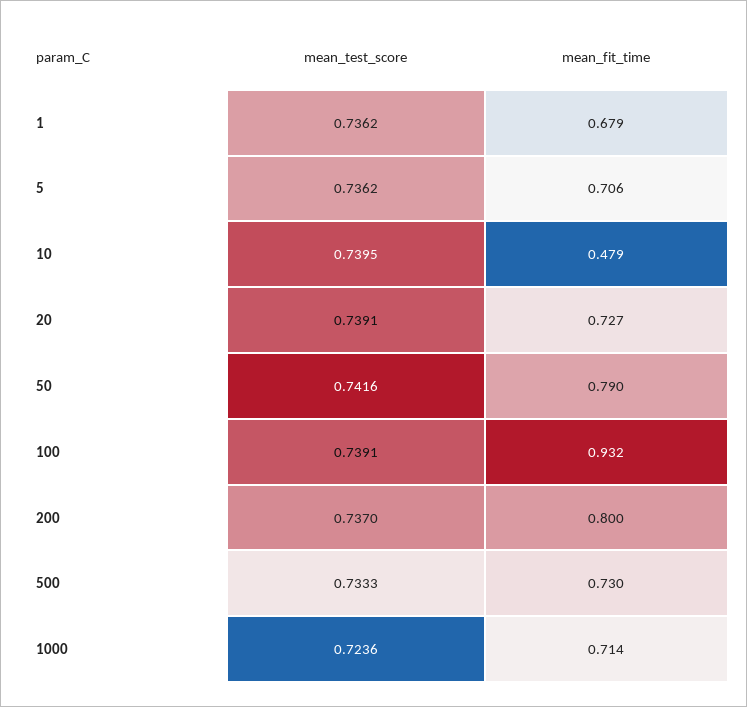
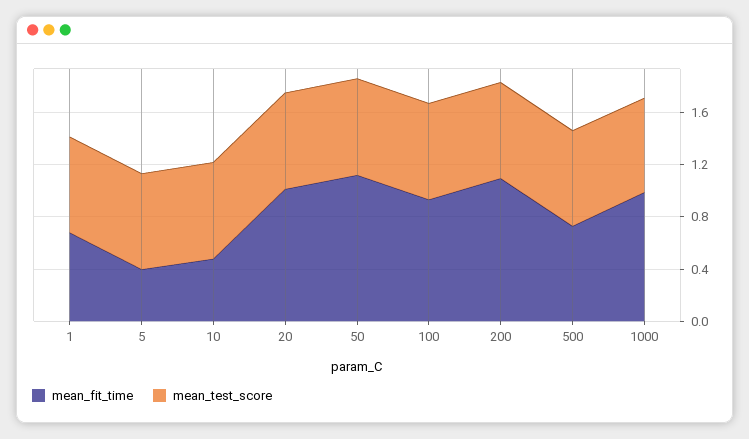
  {
    "mean_test_score": {
      "1": 0.7362,
      "5": 0.7362,
      "10": 0.7395,
      "20": 0.7391,
      "50": 0.7416,
      "100": 0.7391,
      "200": 0.737,
      "500": 0.7333,
      "1000": 0.7236
    },
    "mean_fit_time": {
      "1": 0.679,
-     "5": 0.706,
+     "5": 0.4,
      "10": 0.479,
-     "20": 0.727,
+     "20": 1,
-     "50": 0.79,
+     "50": 1.1,
      "100": 0.932,
-     "200": 0.8,
+     "200": 1.1,
      "500": 0.73,
-     "1000": 0.714
+     "1000": 1
    }
  }

